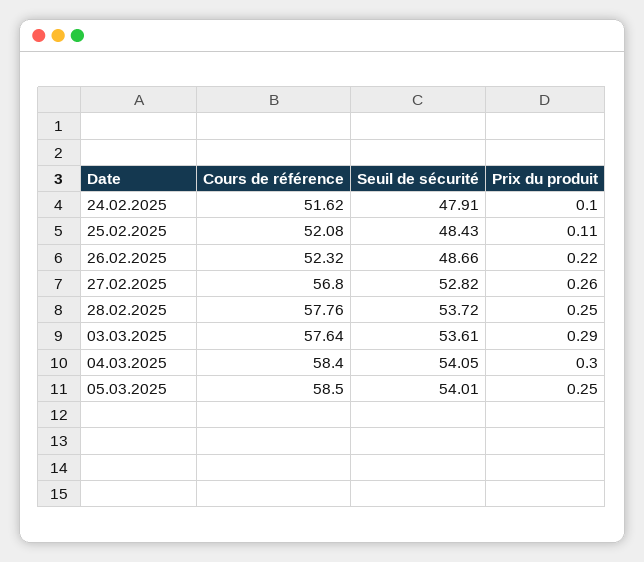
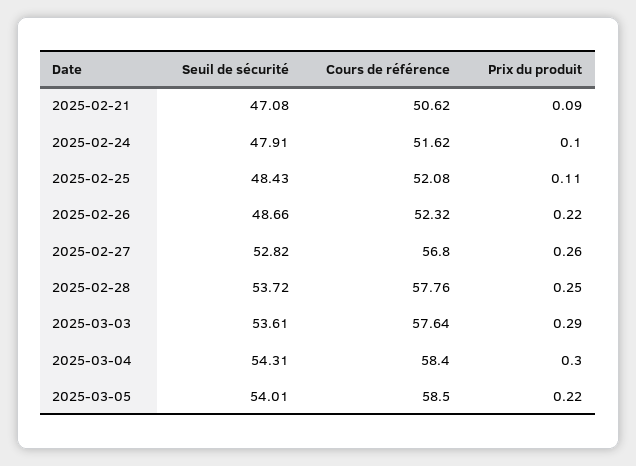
  {
    "Cours de référence": {
      "24.02.2025": 51.62,
      "25.02.2025": 52.08,
      "26.02.2025": 52.32,
      "27.02.2025": 56.8,
      "28.02.2025": 57.76,
      "03.03.2025": 57.64,
      "04.03.2025": 58.4,
-     "05.03.2025": 58.5
+     "05.03.2025": 58.5,
+     "2025-02-21": 50.62
    },
    "Seuil de sécurité": {
      "24.02.2025": 47.91,
      "25.02.2025": 48.43,
      "26.02.2025": 48.66,
      "27.02.2025": 52.82,
      "28.02.2025": 53.72,
      "03.03.2025": 53.61,
-     "04.03.2025": 54.05,
+     "04.03.2025": 54.31,
-     "05.03.2025": 54.01
+     "05.03.2025": 54.01,
+     "2025-02-21": 47.08
    },
    "Prix du produit": {
      "24.02.2025": 0.1,
      "25.02.2025": 0.11,
      "26.02.2025": 0.22,
      "27.02.2025": 0.26,
      "28.02.2025": 0.25,
      "03.03.2025": 0.29,
      "04.03.2025": 0.3,
-     "05.03.2025": 0.25
+     "05.03.2025": 0.22,
+     "2025-02-21": 0.09
    }
  }

